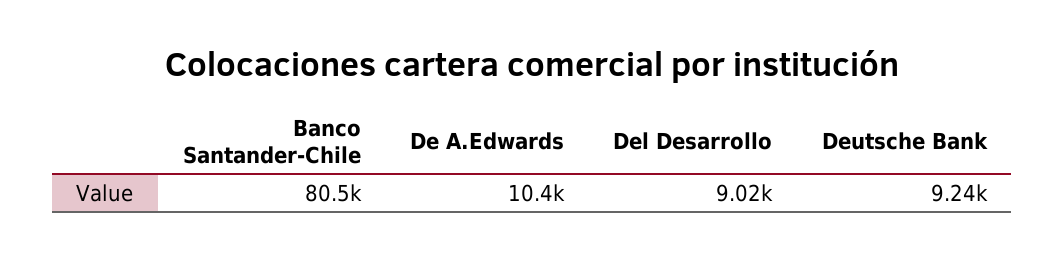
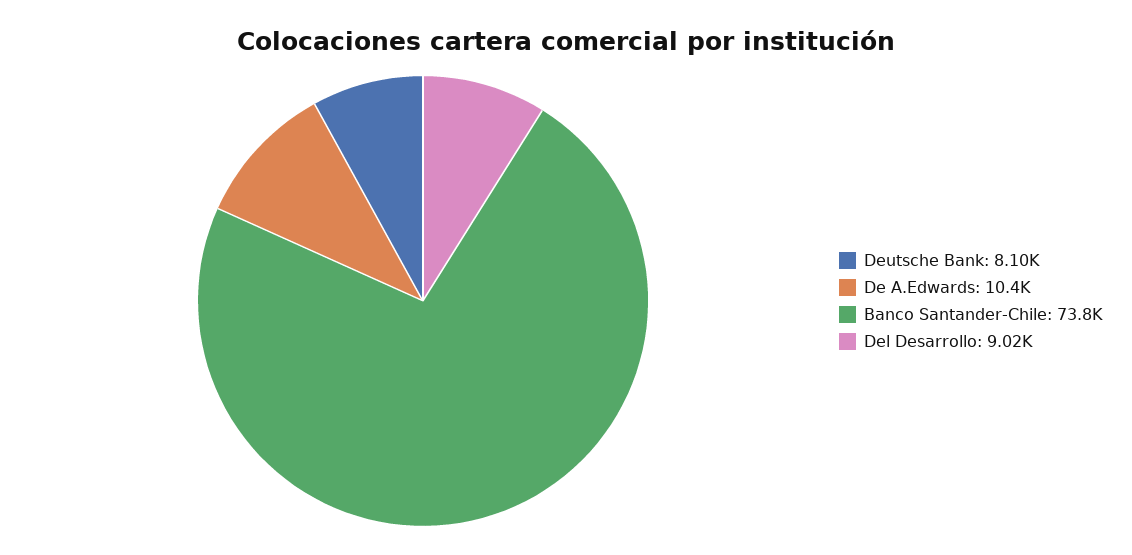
  {
-   "Banco Santander-Chile": 80500,
+   "Banco Santander-Chile": 73800,
    "De A.Edwards": 10400,
    "Del Desarrollo": 9020,
-   "Deutsche Bank": 9240
+   "Deutsche Bank": 8100
  }

